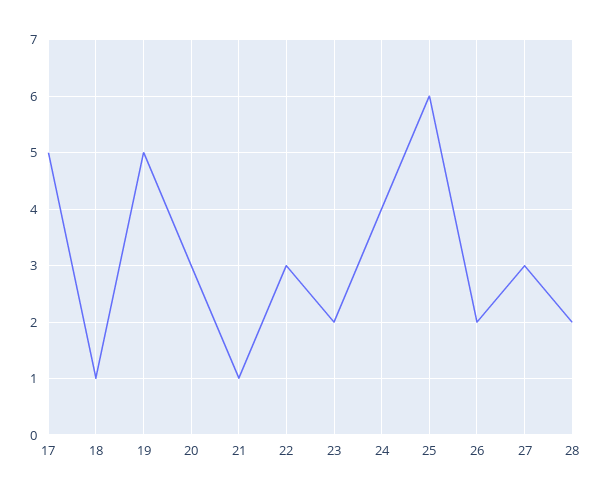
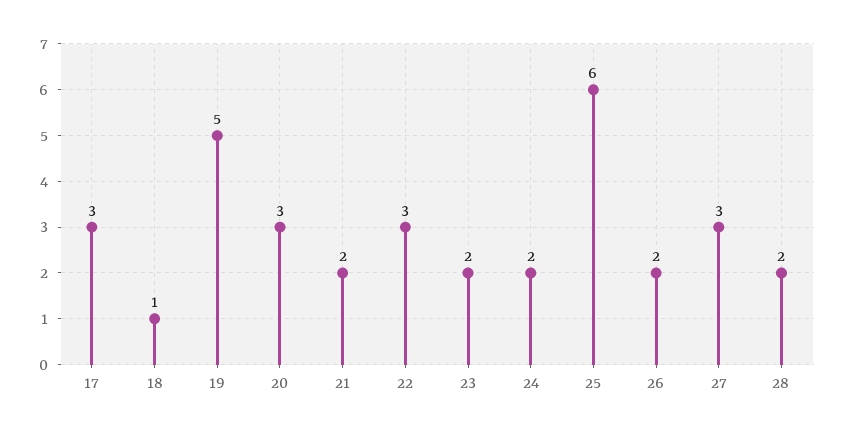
  {
-   "17": 5,
+   "17": 3,
    "18": 1,
    "19": 5,
    "20": 3,
-   "21": 1,
+   "21": 2,
    "22": 3,
    "23": 2,
-   "24": 4,
+   "24": 2,
    "25": 6,
    "26": 2,
    "27": 3,
    "28": 2
  }

